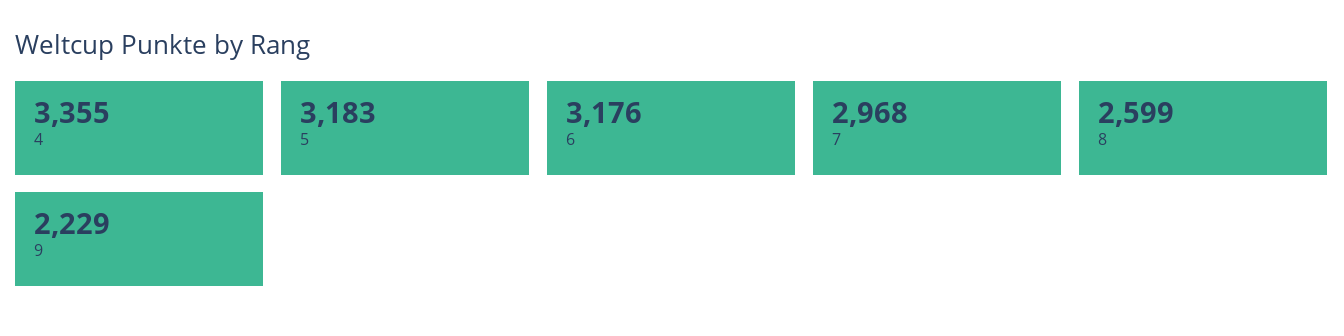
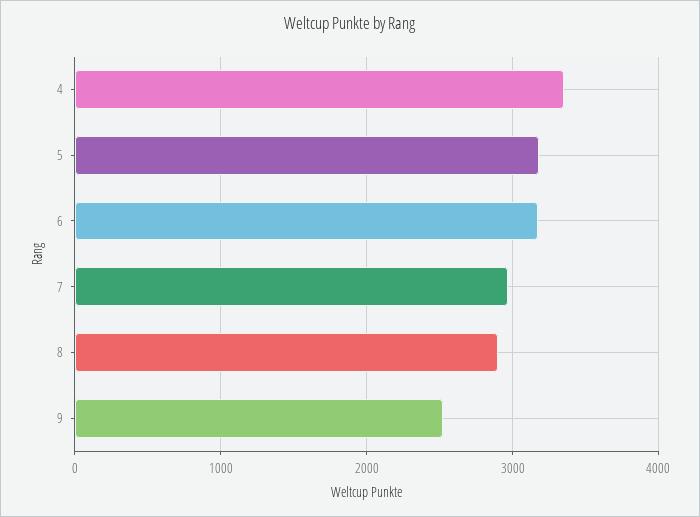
  {
    "4": 3355,
    "5": 3183,
    "6": 3176,
    "7": 2968,
-   "8": 2599,
+   "8": 2900,
-   "9": 2229
+   "9": 2500
  }

